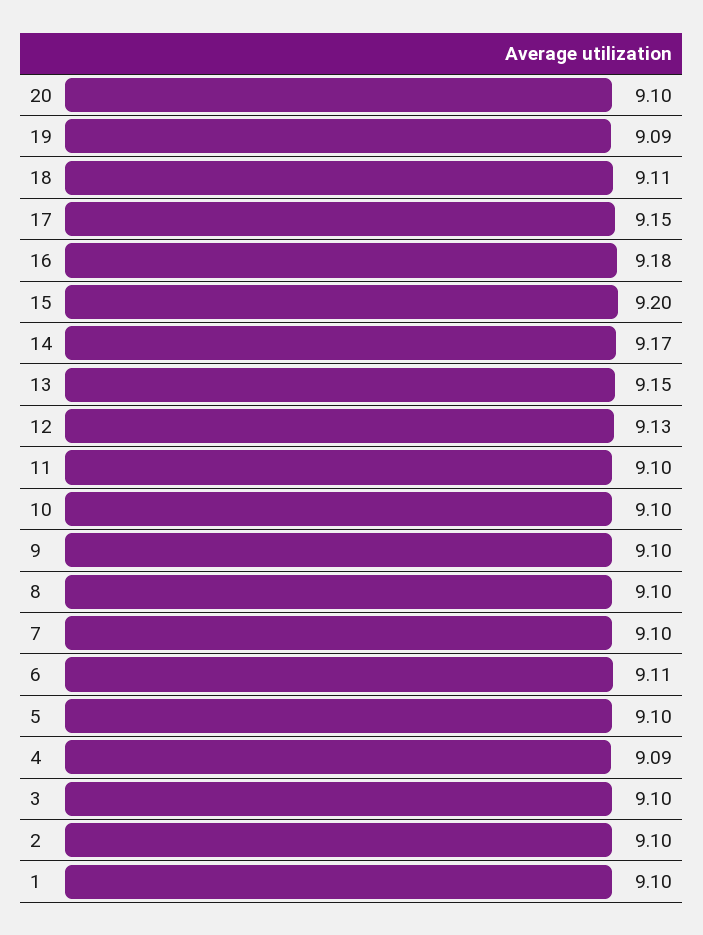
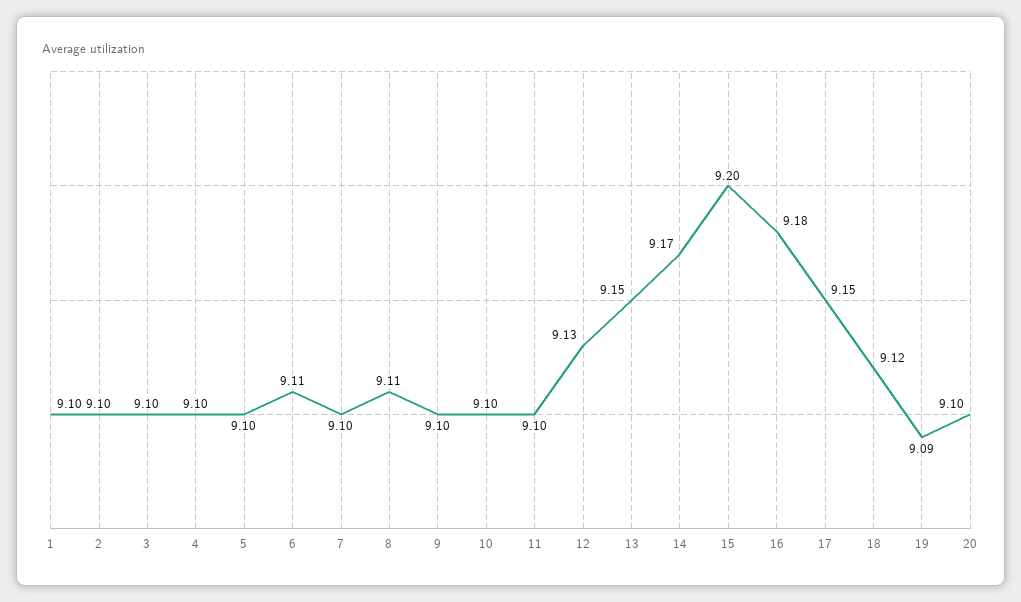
  {
    "20": 9.1,
    "19": 9.09,
-   "18": 9.11,
+   "18": 9.12,
    "17": 9.15,
    "16": 9.18,
    "15": 9.2,
    "14": 9.17,
    "13": 9.15,
    "12": 9.13,
    "11": 9.1,
    "10": 9.1,
    "9": 9.1,
-   "8": 9.1,
+   "8": 9.11,
    "7": 9.1,
    "6": 9.11,
    "5": 9.1,
-   "4": 9.09,
+   "4": 9.1,
    "3": 9.1,
    "2": 9.1,
    "1": 9.1
  }

